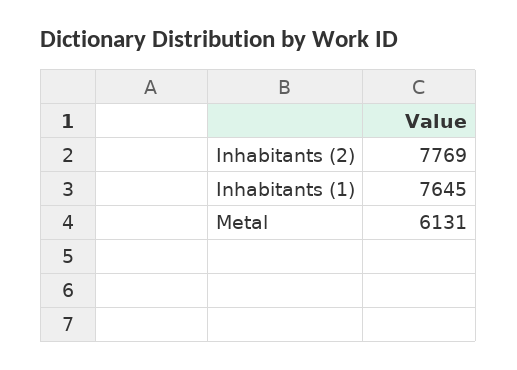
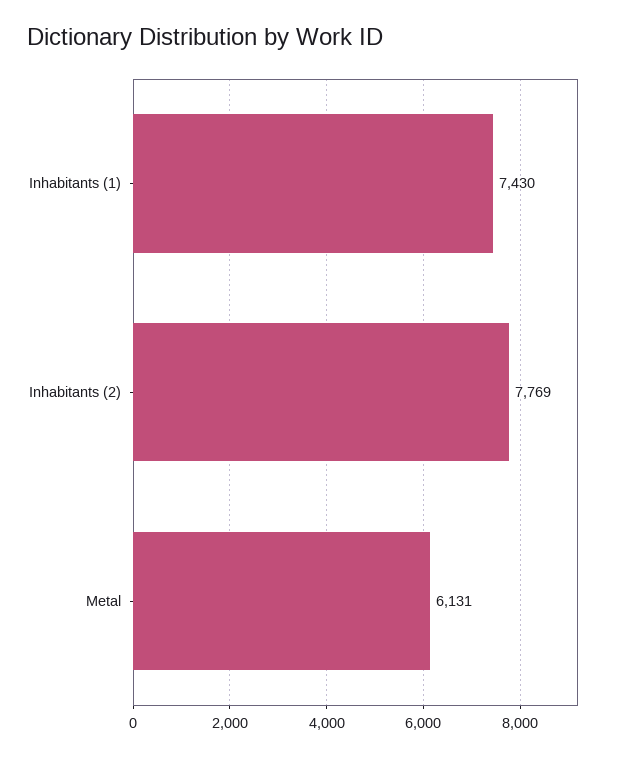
  {
    "Inhabitants (2)": 7769,
-   "Inhabitants (1)": 7645,
+   "Inhabitants (1)": 7430,
    "Metal": 6131
  }

